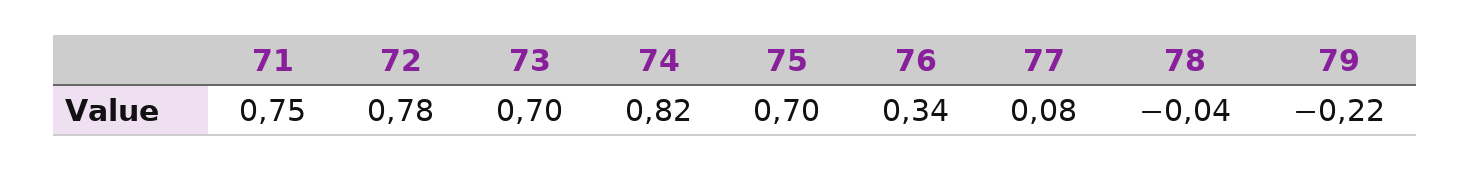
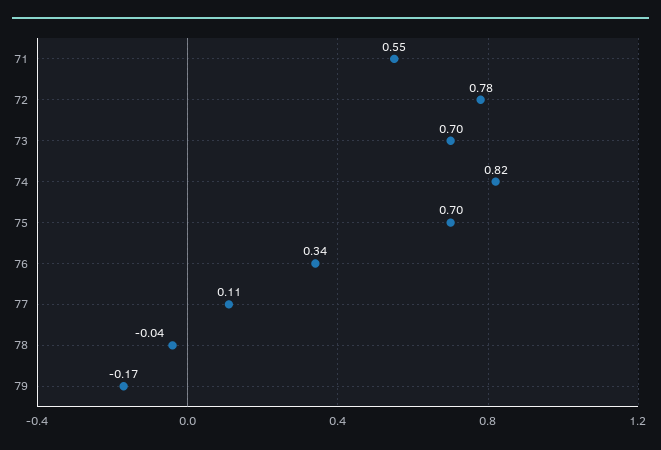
  {
-   "71": 0.75,
+   "71": 0.55,
    "72": 0.78,
    "73": 0.7,
    "74": 0.82,
    "75": 0.7,
    "76": 0.34,
-   "77": 0.08,
+   "77": 0.11,
    "78": -0.04,
-   "79": -0.22
+   "79": -0.17
  }

